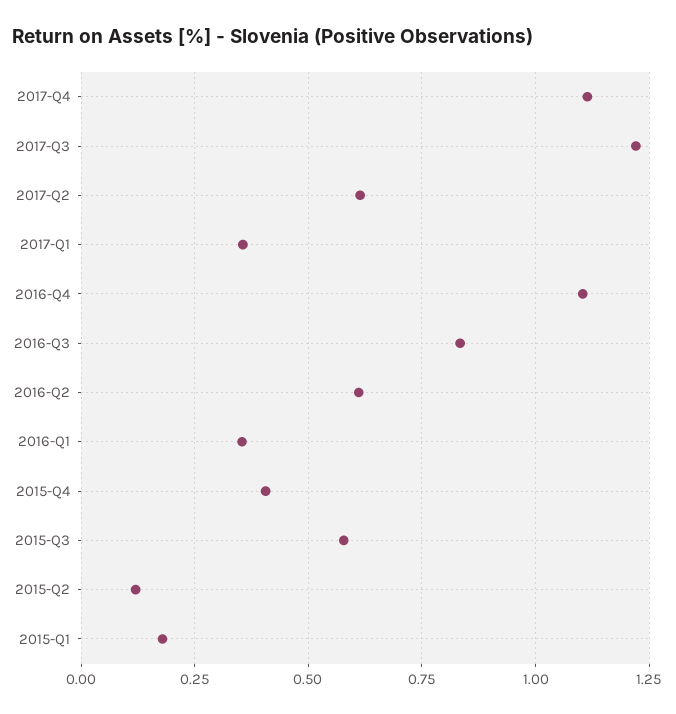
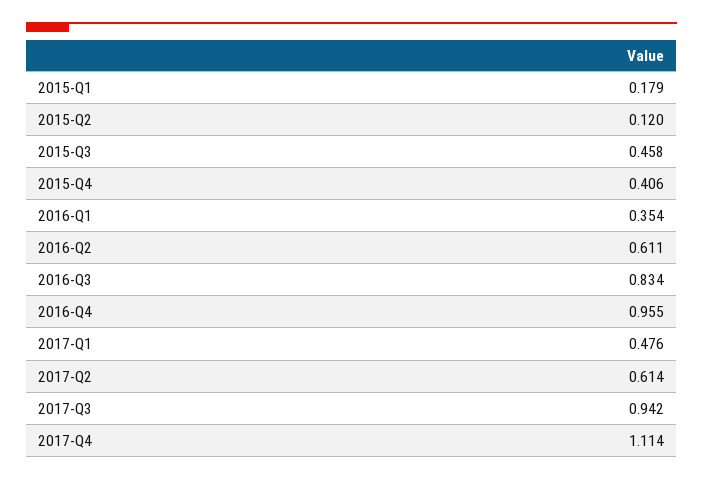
  {
    "2017-Q4": 1.114,
-   "2017-Q3": 1.225,
+   "2017-Q3": 0.942,
    "2017-Q2": 0.614,
-   "2017-Q1": 0.35,
+   "2017-Q1": 0.476,
-   "2016-Q4": 1.1,
+   "2016-Q4": 0.955,
    "2016-Q3": 0.834,
    "2016-Q2": 0.611,
    "2016-Q1": 0.354,
    "2015-Q4": 0.406,
-   "2015-Q3": 0.575,
+   "2015-Q3": 0.458,
    "2015-Q2": 0.12,
    "2015-Q1": 0.179
  }

